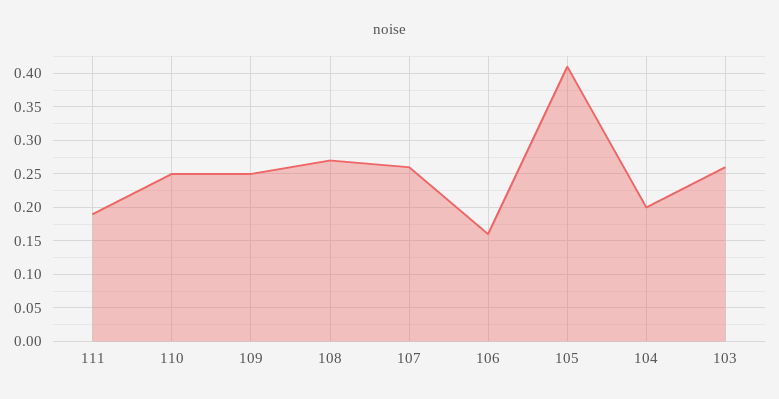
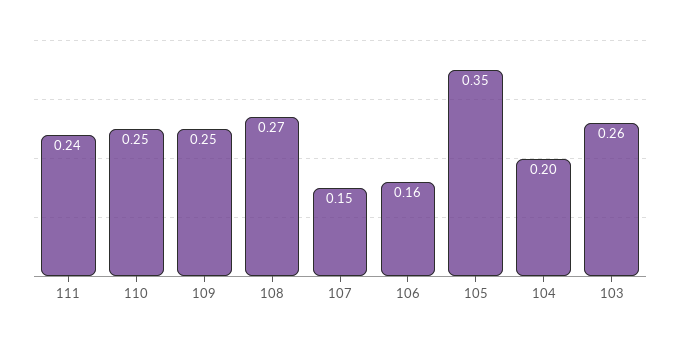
  {
-   "111": 0.19,
+   "111": 0.24,
    "110": 0.25,
    "109": 0.25,
    "108": 0.27,
-   "107": 0.26,
+   "107": 0.15,
    "106": 0.16,
-   "105": 0.41,
+   "105": 0.35,
    "104": 0.2,
    "103": 0.26
  }

